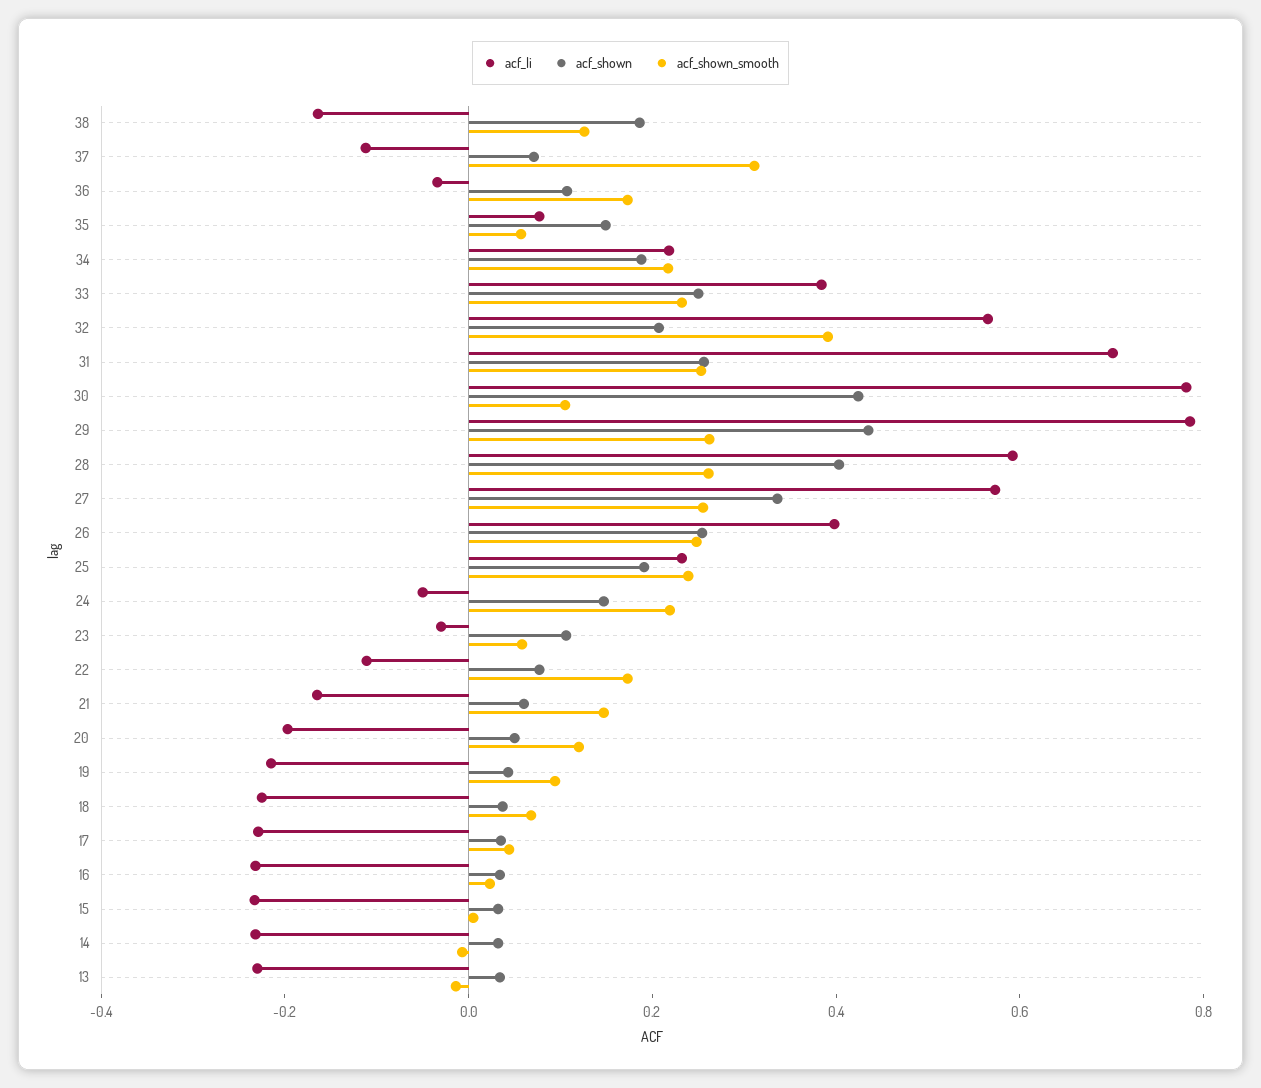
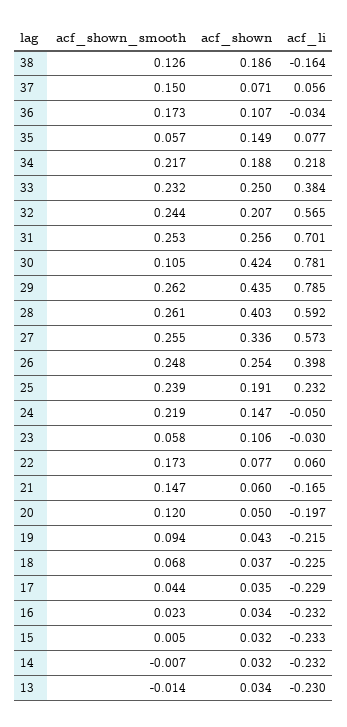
  {
    "acf_li": {
      "38": -0.164,
-     "37": -0.1,
+     "37": 0.056,
      "36": -0.034,
      "35": 0.077,
      "34": 0.218,
      "33": 0.384,
      "32": 0.565,
      "31": 0.701,
      "30": 0.781,
      "29": 0.785,
      "28": 0.592,
      "27": 0.573,
      "26": 0.398,
      "25": 0.232,
      "24": -0.05,
      "23": -0.03,
-     "22": -0.1,
+     "22": 0.06,
      "21": -0.165,
      "20": -0.197,
      "19": -0.215,
      "18": -0.225,
      "17": -0.229,
      "16": -0.232,
      "15": -0.233,
      "14": -0.232,
      "13": -0.23
    },
    "acf_shown": {
      "38": 0.186,
      "37": 0.071,
      "36": 0.107,
      "35": 0.149,
      "34": 0.188,
      "33": 0.25,
      "32": 0.207,
      "31": 0.256,
      "30": 0.424,
      "29": 0.435,
      "28": 0.403,
      "27": 0.336,
      "26": 0.254,
      "25": 0.191,
      "24": 0.147,
      "23": 0.106,
      "22": 0.077,
      "21": 0.06,
      "20": 0.05,
      "19": 0.043,
      "18": 0.037,
      "17": 0.035,
      "16": 0.034,
      "15": 0.032,
      "14": 0.032,
      "13": 0.034
    },
    "acf_shown_smooth": {
      "38": 0.126,
-     "37": 0.3,
+     "37": 0.15,
      "36": 0.173,
      "35": 0.057,
      "34": 0.217,
      "33": 0.232,
-     "32": 0.4,
+     "32": 0.244,
      "31": 0.253,
      "30": 0.105,
      "29": 0.262,
      "28": 0.261,
      "27": 0.255,
      "26": 0.248,
      "25": 0.239,
      "24": 0.219,
      "23": 0.058,
      "22": 0.173,
      "21": 0.147,
      "20": 0.12,
      "19": 0.094,
      "18": 0.068,
      "17": 0.044,
      "16": 0.023,
      "15": 0.005,
      "14": -0.007,
      "13": -0.014
    }
  }

